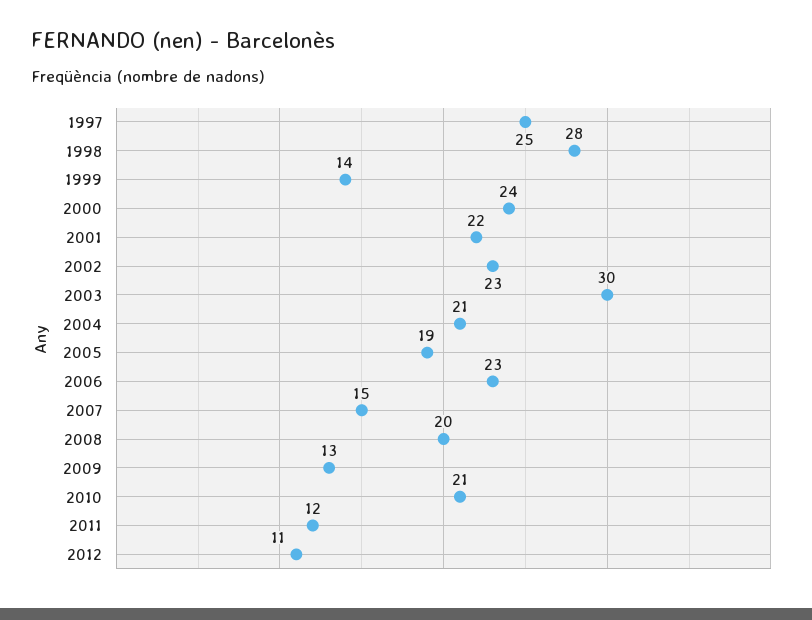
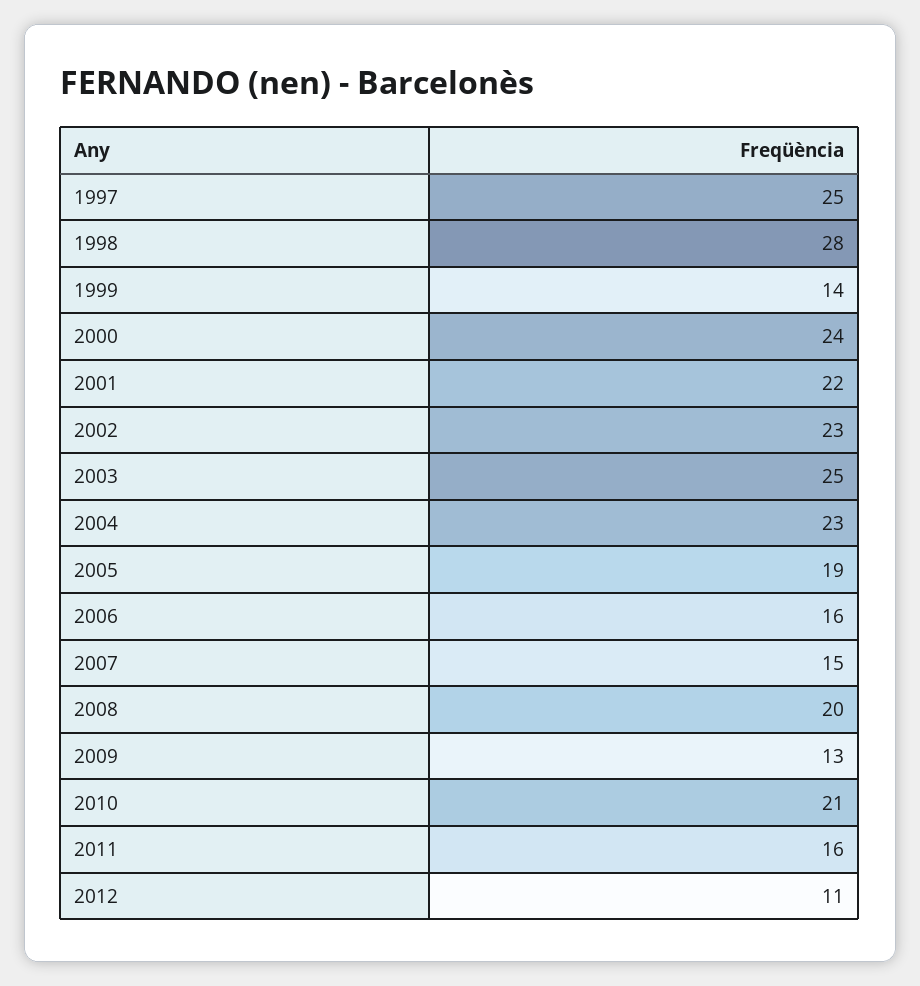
  {
    "1997": 25,
    "1998": 28,
    "1999": 14,
    "2000": 24,
    "2001": 22,
    "2002": 23,
-   "2003": 30,
+   "2003": 25,
-   "2004": 21,
+   "2004": 23,
    "2005": 19,
-   "2006": 23,
+   "2006": 16,
    "2007": 15,
    "2008": 20,
    "2009": 13,
    "2010": 21,
-   "2011": 12,
+   "2011": 16,
    "2012": 11
  }

